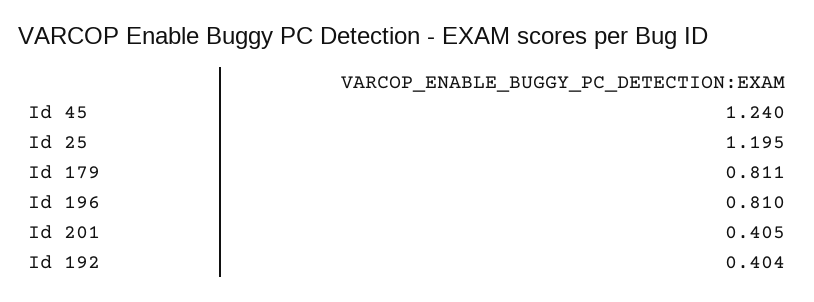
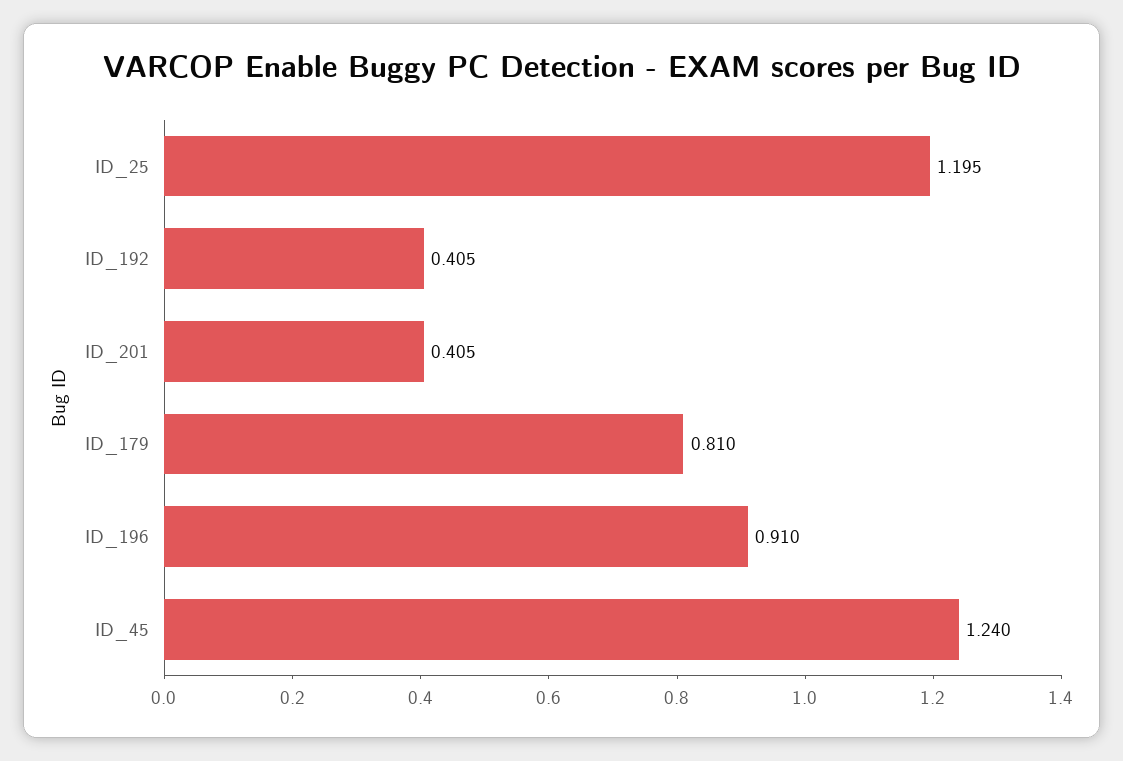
  {
    "Id 45": 1.24,
    "Id 25": 1.195,
-   "Id 179": 0.811,
+   "Id 179": 0.81,
-   "Id 196": 0.81,
+   "Id 196": 0.91,
    "Id 201": 0.405,
-   "Id 192": 0.404
+   "Id 192": 0.405
  }

